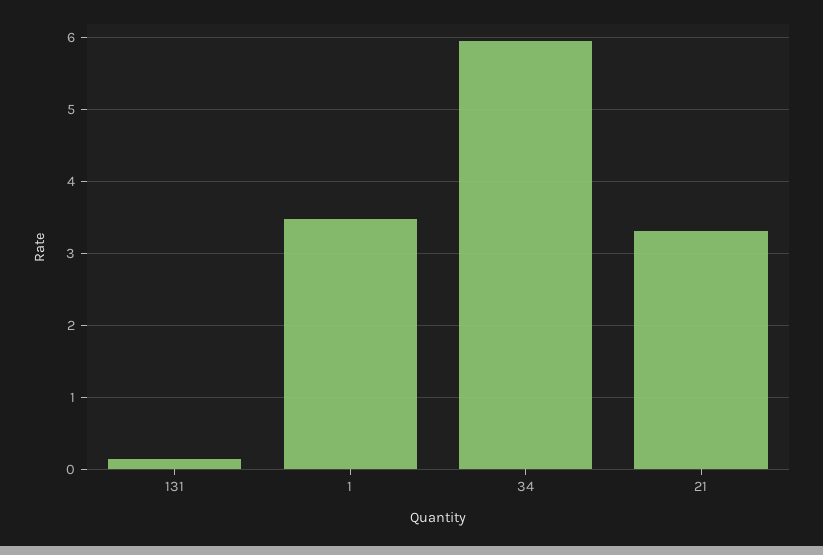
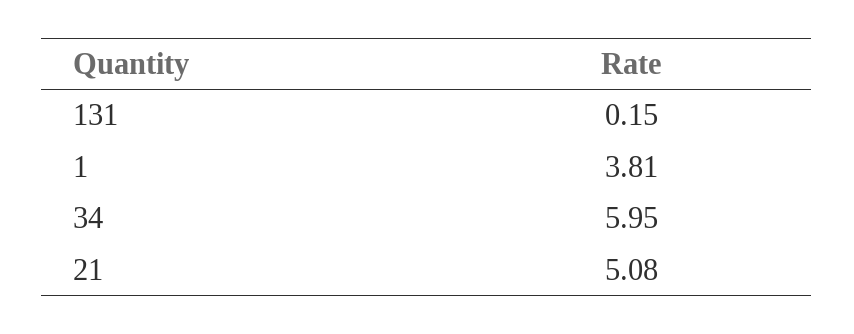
  {
    "131": 0.15,
-   "1": 3.5,
+   "1": 3.81,
    "34": 5.95,
-   "21": 3.3
+   "21": 5.08
  }

